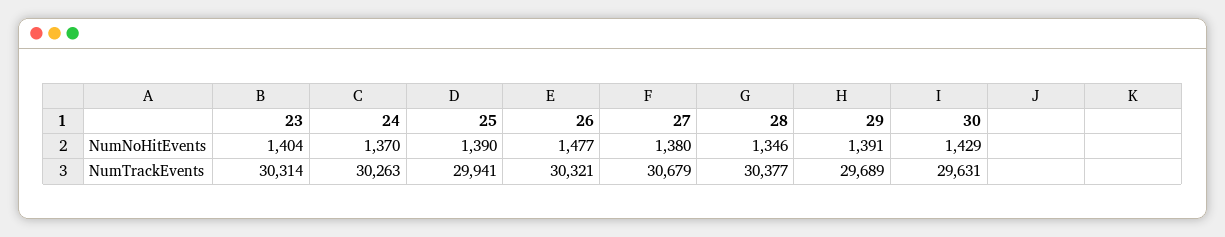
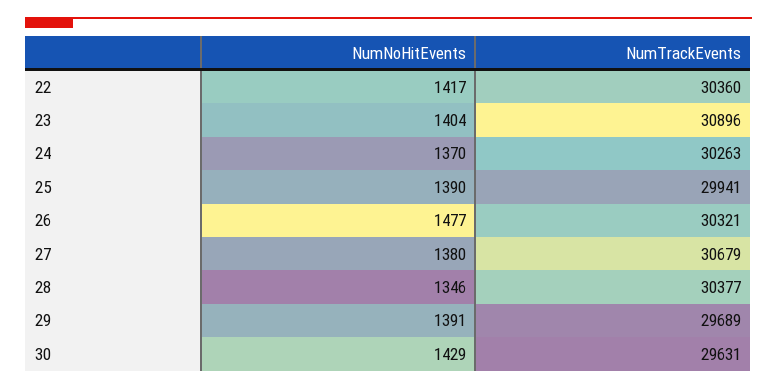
  {
    "23": {
      "NumNoHitEvents": 1404,
-     "NumTrackEvents": 30314
+     "NumTrackEvents": 30896
    },
    "24": {
      "NumNoHitEvents": 1370,
      "NumTrackEvents": 30263
    },
    "25": {
      "NumNoHitEvents": 1390,
      "NumTrackEvents": 29941
    },
    "26": {
      "NumNoHitEvents": 1477,
      "NumTrackEvents": 30321
    },
    "27": {
      "NumNoHitEvents": 1380,
      "NumTrackEvents": 30679
    },
    "28": {
      "NumNoHitEvents": 1346,
      "NumTrackEvents": 30377
    },
    "29": {
      "NumNoHitEvents": 1391,
      "NumTrackEvents": 29689
    },
    "30": {
      "NumNoHitEvents": 1429,
      "NumTrackEvents": 29631
-   }
+   },
+   "22": {
+     "NumNoHitEvents": 1417,
+     "NumTrackEvents": 30360
+   }
  }

